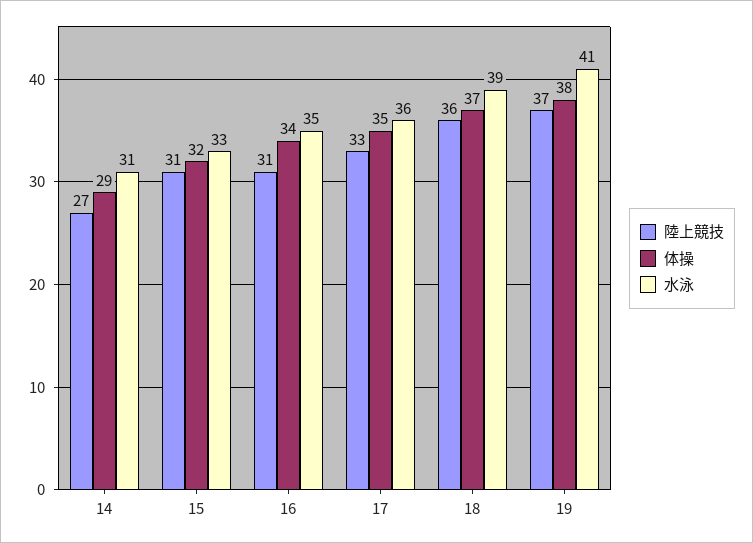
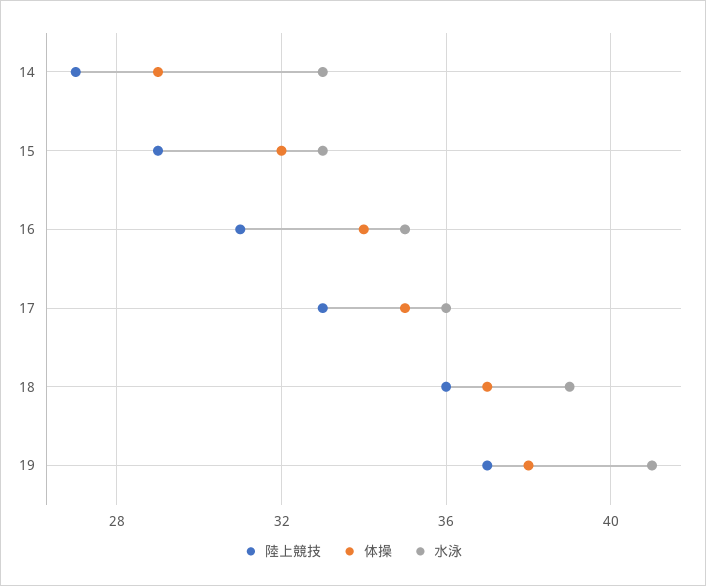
  {
    "陸上競技": {
      "14": 27,
-     "15": 31,
+     "15": 29,
      "16": 31,
      "17": 33,
      "18": 36,
      "19": 37
    },
    "体操": {
      "14": 29,
      "15": 32,
      "16": 34,
      "17": 35,
      "18": 37,
      "19": 38
    },
    "水泳": {
-     "14": 31,
+     "14": 33,
      "15": 33,
      "16": 35,
      "17": 36,
      "18": 39,
      "19": 41
    }
  }

